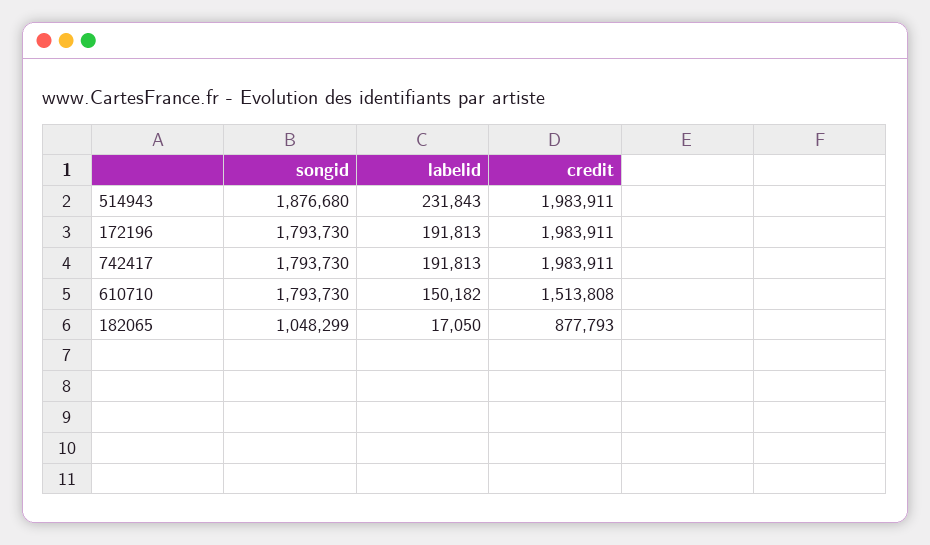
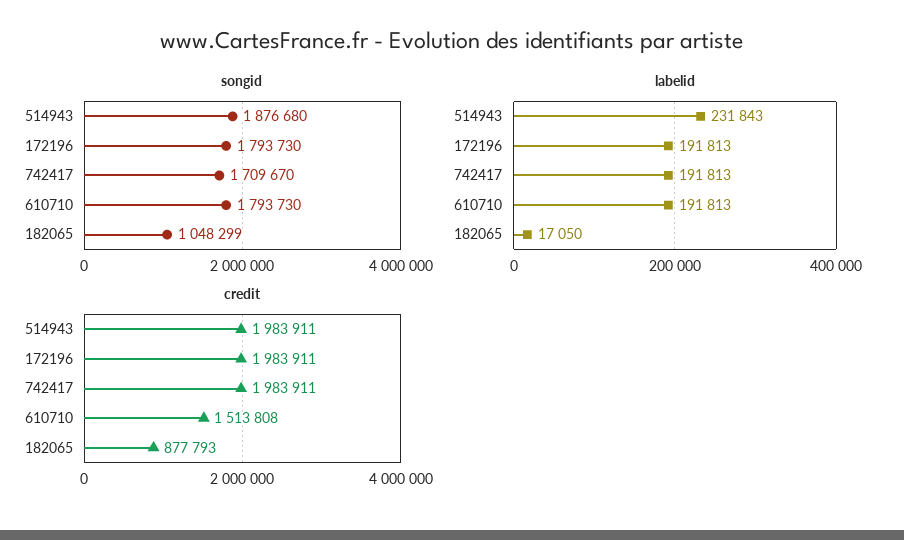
  {
    "songid": {
      "514943": 1876680,
      "172196": 1793730,
-     "742417": 1793730,
+     "742417": 1709670,
      "610710": 1793730,
      "182065": 1048299
    },
    "labelid": {
      "514943": 231843,
      "172196": 191813,
      "742417": 191813,
-     "610710": 150182,
+     "610710": 191813,
      "182065": 17050
    },
    "credit": {
      "514943": 1983911,
      "172196": 1983911,
      "742417": 1983911,
      "610710": 1513808,
      "182065": 877793
    }
  }

